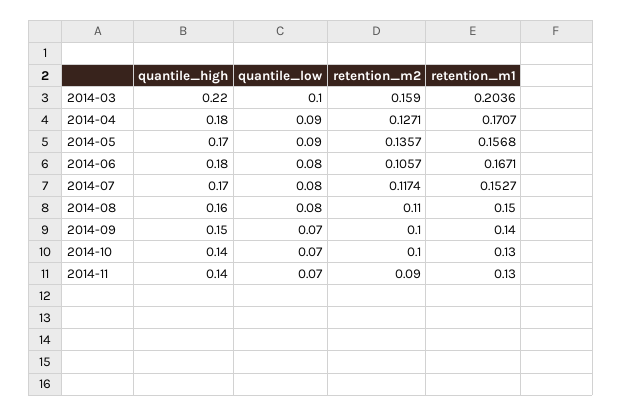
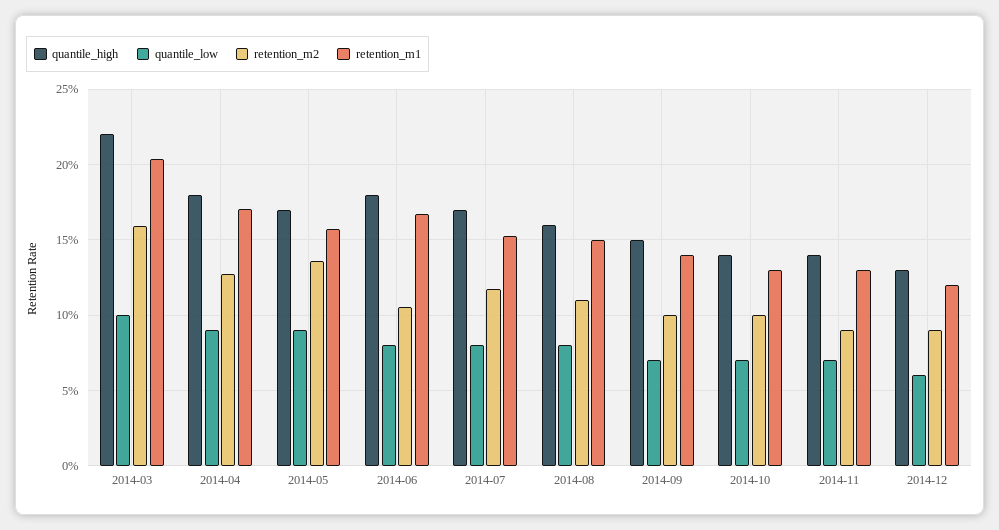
  {
    "quantile_high": {
      "2014-03": 0.22,
      "2014-04": 0.18,
      "2014-05": 0.17,
      "2014-06": 0.18,
      "2014-07": 0.17,
      "2014-08": 0.16,
      "2014-09": 0.15,
      "2014-10": 0.14,
-     "2014-11": 0.14
+     "2014-11": 0.14,
+     "2014-12": 0.13
    },
    "quantile_low": {
      "2014-03": 0.1,
      "2014-04": 0.09,
      "2014-05": 0.09,
      "2014-06": 0.08,
      "2014-07": 0.08,
      "2014-08": 0.08,
      "2014-09": 0.07,
      "2014-10": 0.07,
-     "2014-11": 0.07
+     "2014-11": 0.07,
+     "2014-12": 0.06
    },
    "retention_m2": {
      "2014-03": 0.159,
      "2014-04": 0.1271,
      "2014-05": 0.1357,
      "2014-06": 0.1057,
      "2014-07": 0.1174,
      "2014-08": 0.11,
      "2014-09": 0.1,
      "2014-10": 0.1,
-     "2014-11": 0.09
+     "2014-11": 0.09,
+     "2014-12": 0.09
    },
    "retention_m1": {
      "2014-03": 0.2036,
      "2014-04": 0.1707,
      "2014-05": 0.1568,
      "2014-06": 0.1671,
      "2014-07": 0.1527,
      "2014-08": 0.15,
      "2014-09": 0.14,
      "2014-10": 0.13,
-     "2014-11": 0.13
+     "2014-11": 0.13,
+     "2014-12": 0.12
    }
  }

